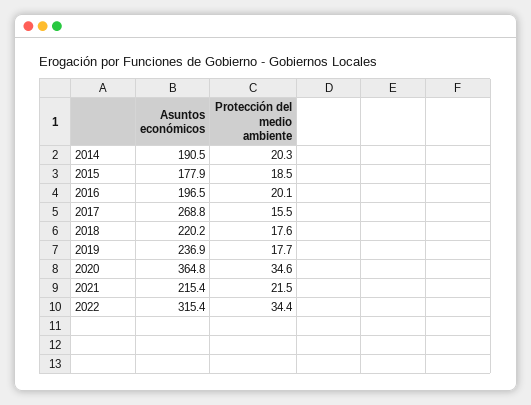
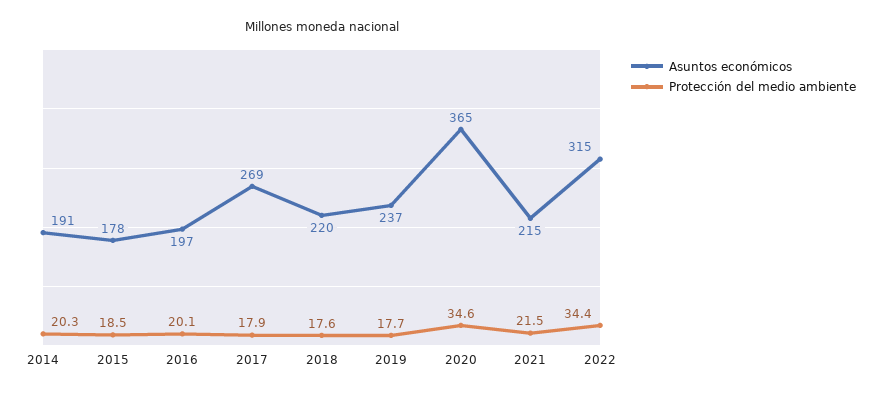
  {
    "Asuntos económicos": {
      "2014": 190.5,
      "2015": 177.9,
      "2016": 196.5,
      "2017": 268.8,
      "2018": 220.2,
      "2019": 236.9,
      "2020": 364.8,
      "2021": 215.4,
      "2022": 315.4
    },
    "Protección del medio ambiente": {
      "2014": 20.3,
      "2015": 18.5,
      "2016": 20.1,
-     "2017": 15.5,
+     "2017": 17.9,
      "2018": 17.6,
      "2019": 17.7,
      "2020": 34.6,
      "2021": 21.5,
      "2022": 34.4
    }
  }

